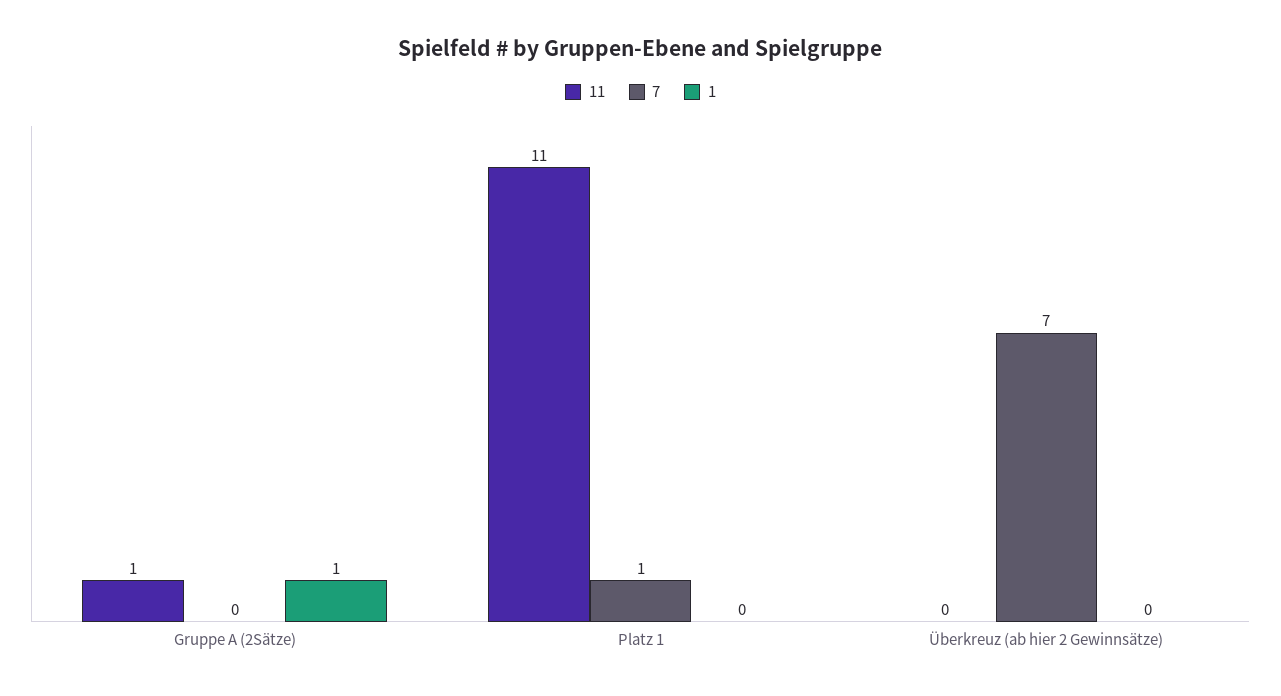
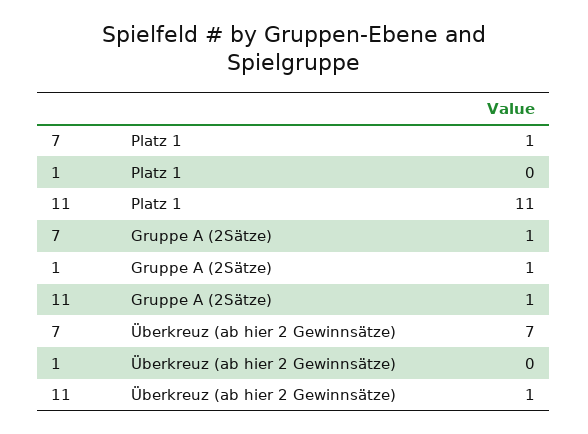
  {
    "11": {
      "Gruppe A (2Sätze)": 1,
      "Platz 1": 11,
-     "Überkreuz (ab hier 2 Gewinnsätze)": 0
+     "Überkreuz (ab hier 2 Gewinnsätze)": 1
    },
    "7": {
-     "Gruppe A (2Sätze)": 0,
+     "Gruppe A (2Sätze)": 1,
      "Platz 1": 1,
      "Überkreuz (ab hier 2 Gewinnsätze)": 7
    },
    "1": {
      "Gruppe A (2Sätze)": 1,
      "Platz 1": 0,
      "Überkreuz (ab hier 2 Gewinnsätze)": 0
    }
  }

